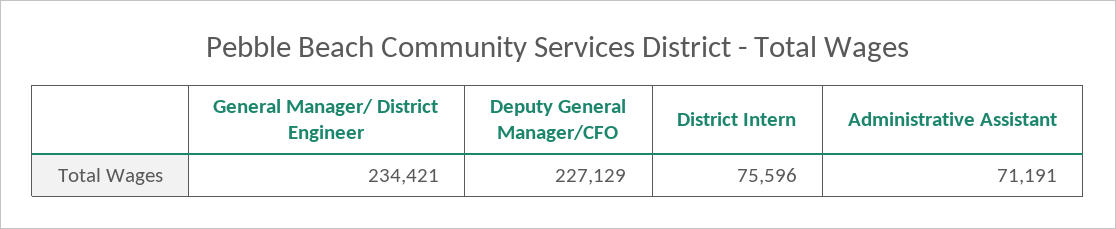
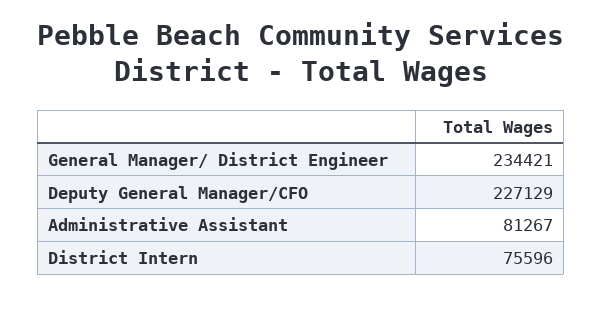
  {
    "General Manager/ District Engineer": 234421,
    "Deputy General Manager/CFO": 227129,
    "District Intern": 75596,
-   "Administrative Assistant": 71191
+   "Administrative Assistant": 81267
  }

